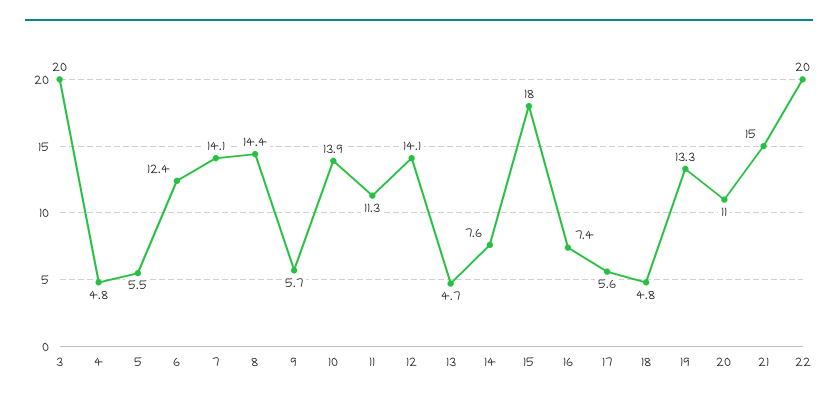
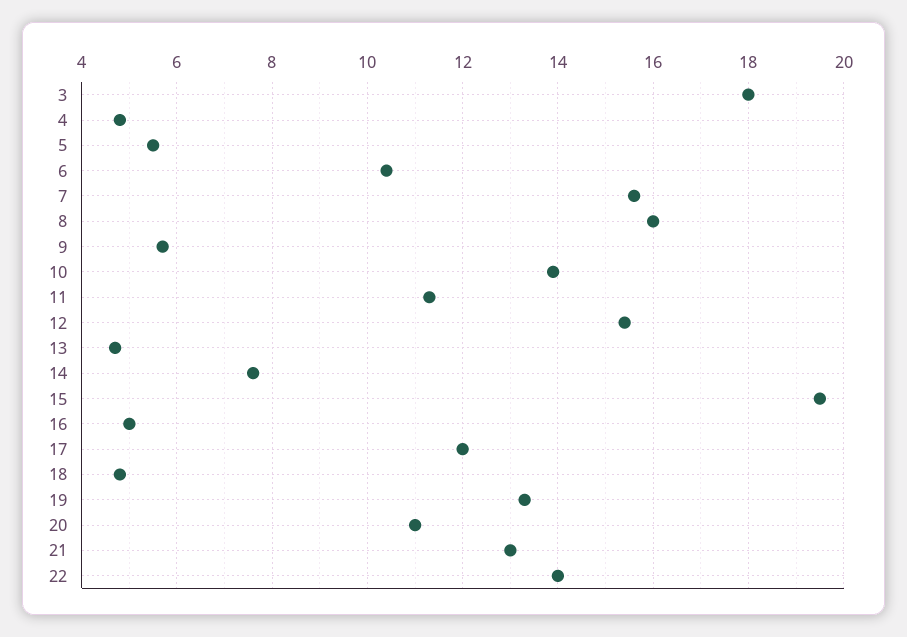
  {
-   "3": 20,
+   "3": 18,
    "4": 4.8,
    "5": 5.5,
-   "6": 12.4,
+   "6": 10.5,
-   "7": 14.1,
+   "7": 15.5,
-   "8": 14.4,
+   "8": 16,
    "9": 5.7,
    "10": 13.9,
    "11": 11.3,
-   "12": 14.1,
+   "12": 15.5,
    "13": 4.7,
    "14": 7.6,
-   "15": 18,
+   "15": 19.5,
-   "16": 7.4,
+   "16": 5,
-   "17": 5.6,
+   "17": 12,
    "18": 4.8,
    "19": 13.3,
    "20": 11,
-   "21": 15,
+   "21": 13,
-   "22": 20
+   "22": 14
  }

